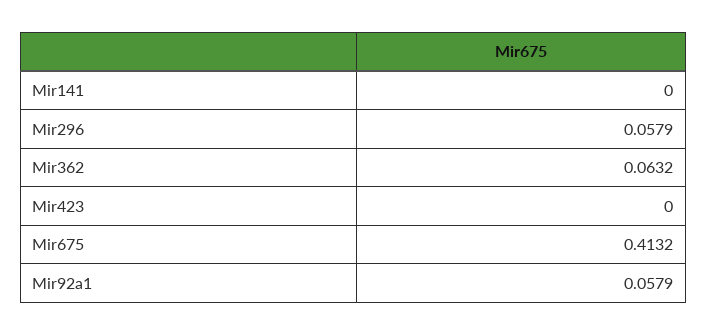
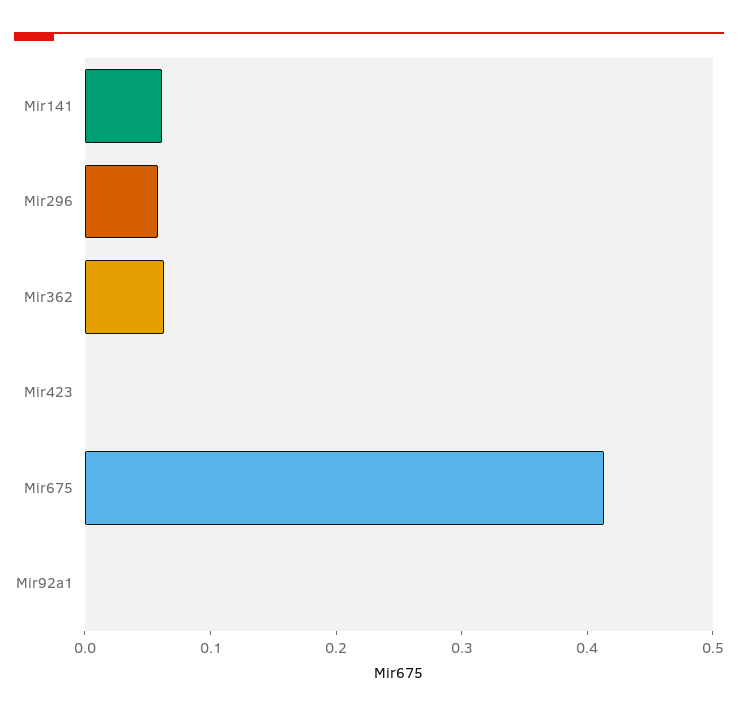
  {
-   "Mir141": 0,
+   "Mir141": 0.06,
    "Mir296": 0.0579,
    "Mir362": 0.0632,
    "Mir423": 0,
    "Mir675": 0.4132,
-   "Mir92a1": 0.0579
+   "Mir92a1": 0
  }

